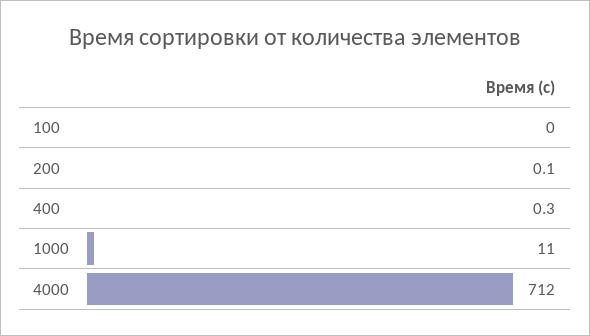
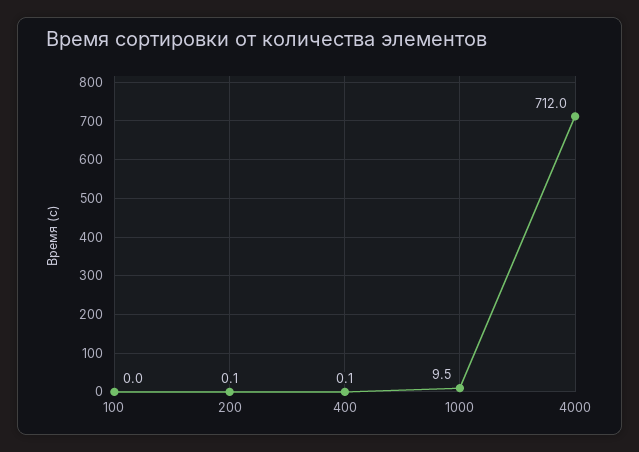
  {
    "100": 0,
    "200": 0.1,
-   "400": 0.3,
+   "400": 0.1,
-   "1000": 11,
+   "1000": 9.5,
    "4000": 712
  }

